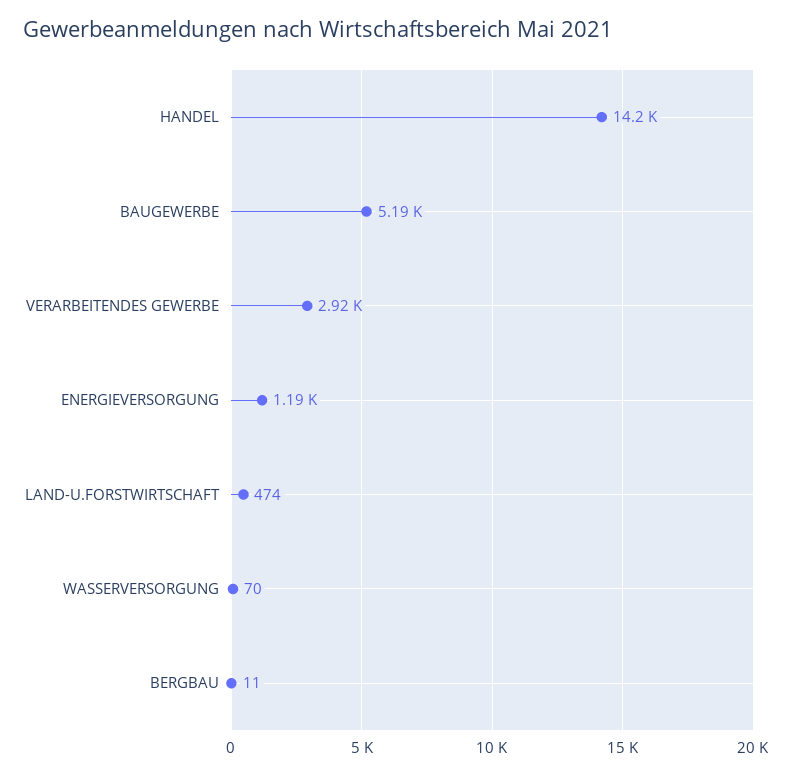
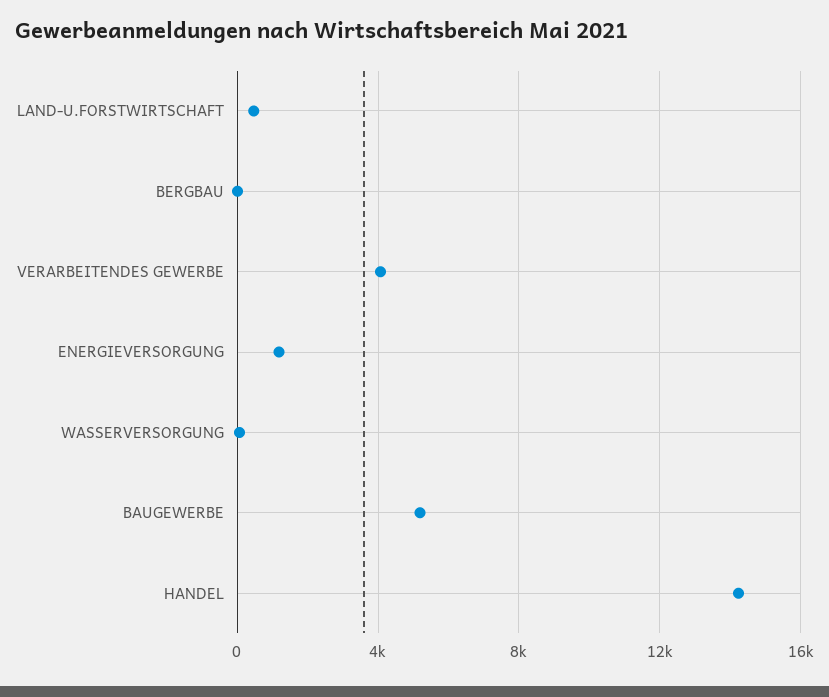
  {
    "HANDEL": 14200,
    "BAUGEWERBE": 5190,
-   "VERARBEITENDES GEWERBE": 2920,
+   "VERARBEITENDES GEWERBE": 4000,
    "ENERGIEVERSORGUNG": 1190,
    "LAND-U.FORSTWIRTSCHAFT": 474,
    "WASSERVERSORGUNG": 70,
    "BERGBAU": 11
  }

